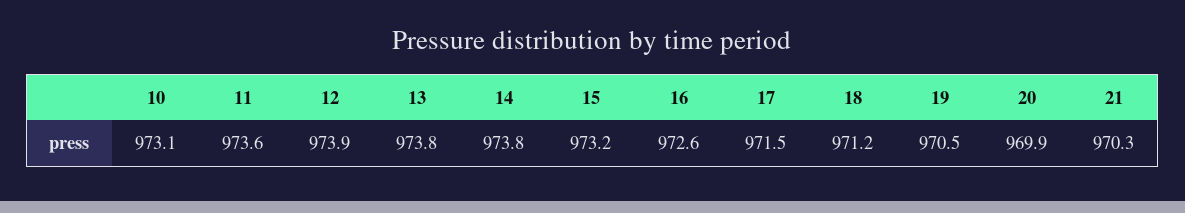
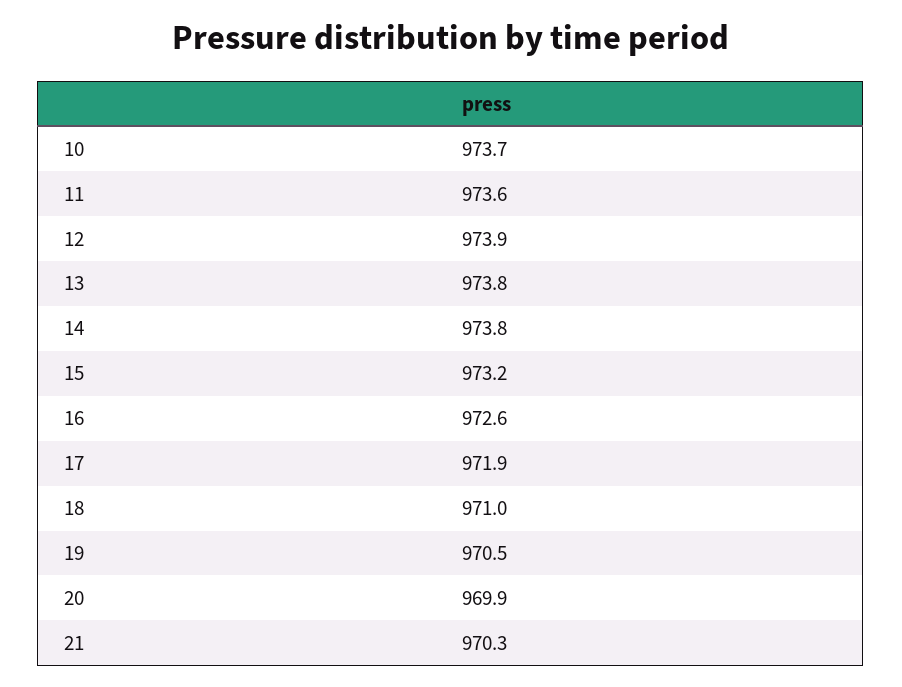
  {
-   "10": 973.1,
+   "10": 973.7,
    "11": 973.6,
    "12": 973.9,
    "13": 973.8,
    "14": 973.8,
    "15": 973.2,
    "16": 972.6,
-   "17": 971.5,
+   "17": 971.9,
-   "18": 971.2,
+   "18": 971,
    "19": 970.5,
    "20": 969.9,
    "21": 970.3
  }

